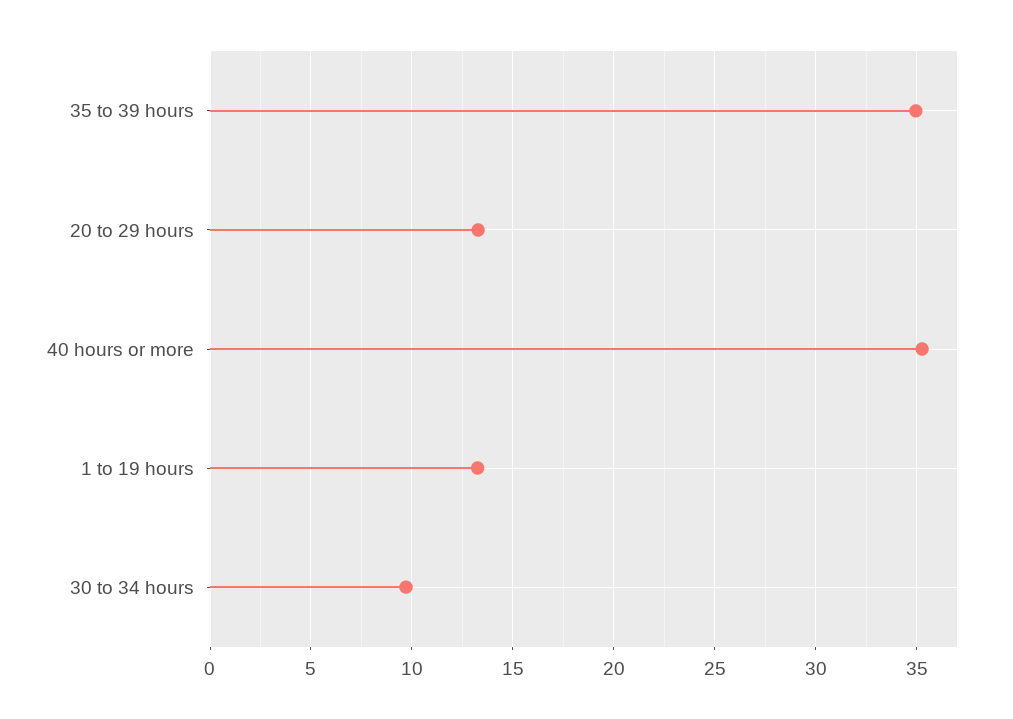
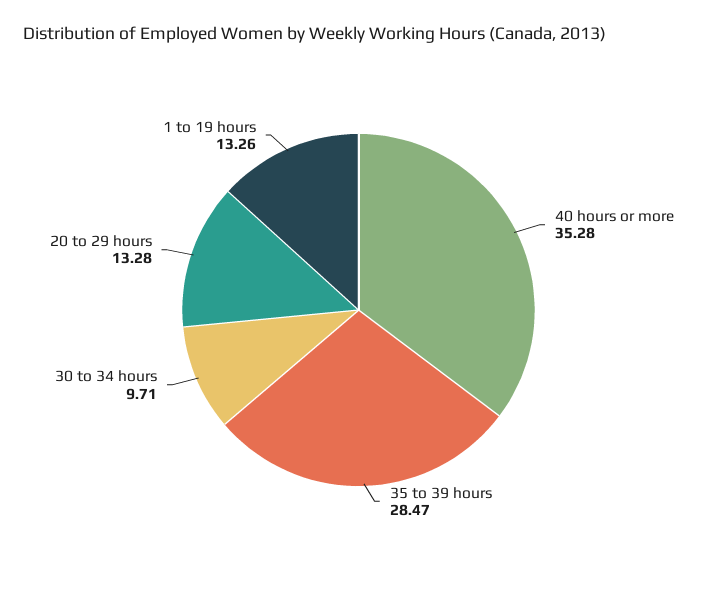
  {
-   "35 to 39 hours": 35,
+   "35 to 39 hours": 28.47,
    "20 to 29 hours": 13.28,
    "40 hours or more": 35.28,
    "1 to 19 hours": 13.26,
    "30 to 34 hours": 9.71
  }

